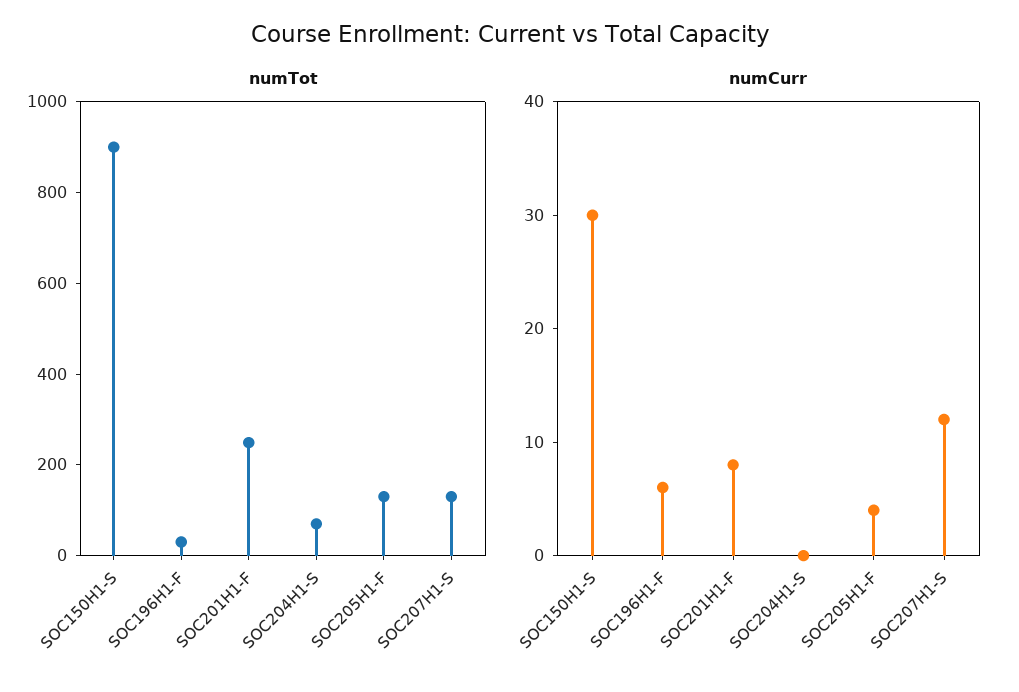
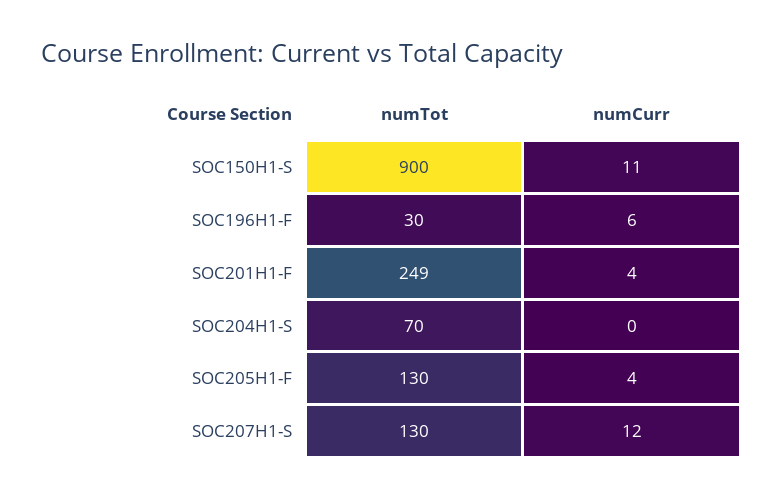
  {
    "numTot": {
      "SOC150H1-S": 900,
      "SOC196H1-F": 30,
      "SOC201H1-F": 249,
      "SOC204H1-S": 70,
      "SOC205H1-F": 130,
      "SOC207H1-S": 130
    },
    "numCurr": {
-     "SOC150H1-S": 30,
+     "SOC150H1-S": 11,
      "SOC196H1-F": 6,
-     "SOC201H1-F": 8,
+     "SOC201H1-F": 4,
      "SOC204H1-S": 0,
      "SOC205H1-F": 4,
      "SOC207H1-S": 12
    }
  }

